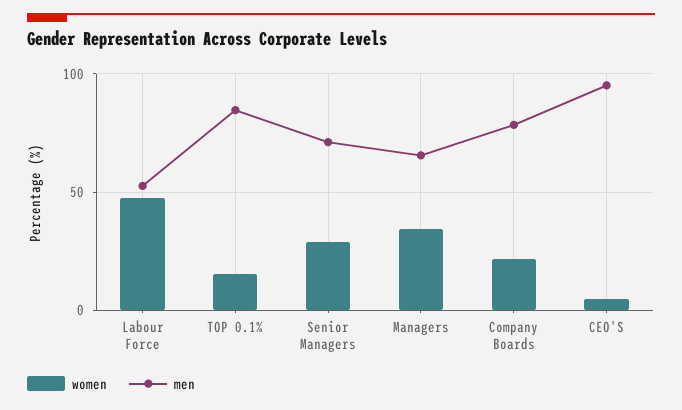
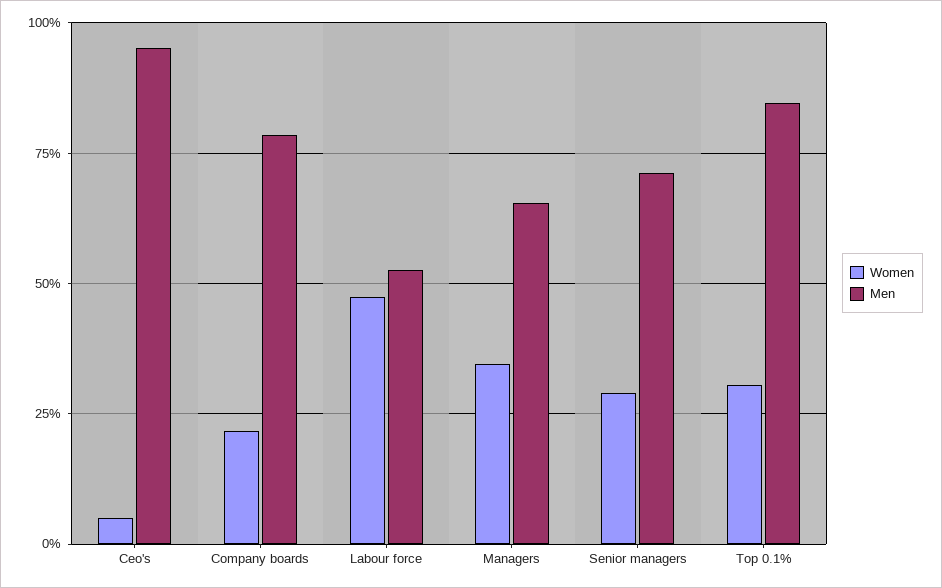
  {
    "women": {
      "Labour Force": 47.5,
-     "TOP 0.1%": 15,
+     "TOP 0.1%": 30,
      "Senior Managers": 30,
      "Managers": 35,
      "Company Boards": 22.5,
      "CEO'S": 5
    },
    "men": {
      "Labour Force": 52.5,
      "TOP 0.1%": 85,
      "Senior Managers": 70,
      "Managers": 65,
      "Company Boards": 77.5,
      "CEO'S": 95
    }
  }

